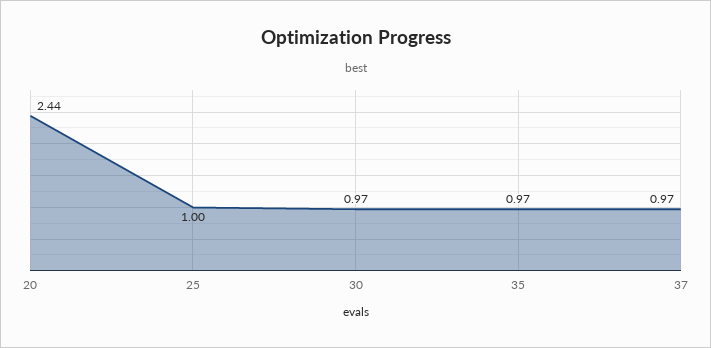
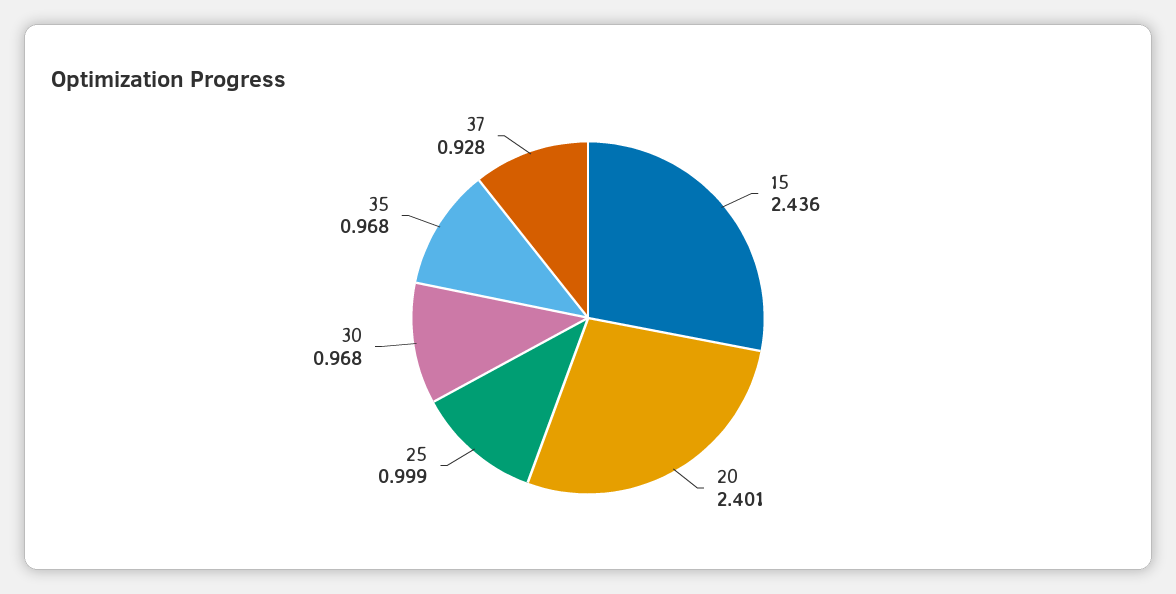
  {
-   "20": 2.44,
+   "20": 2.401,
    "25": 0.999,
    "30": 0.968,
    "35": 0.968,
-   "37": 0.97
+   "37": 0.928,
+   "15": 2.436
  }

